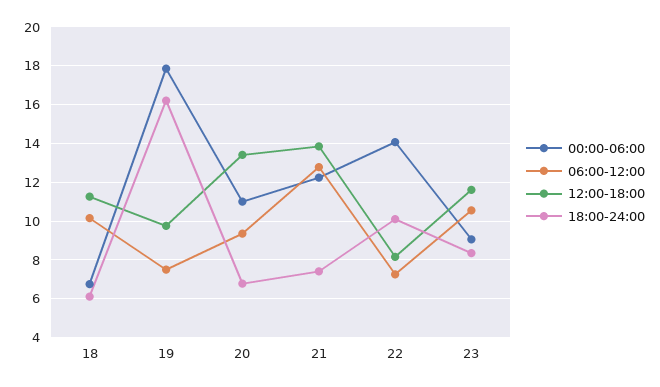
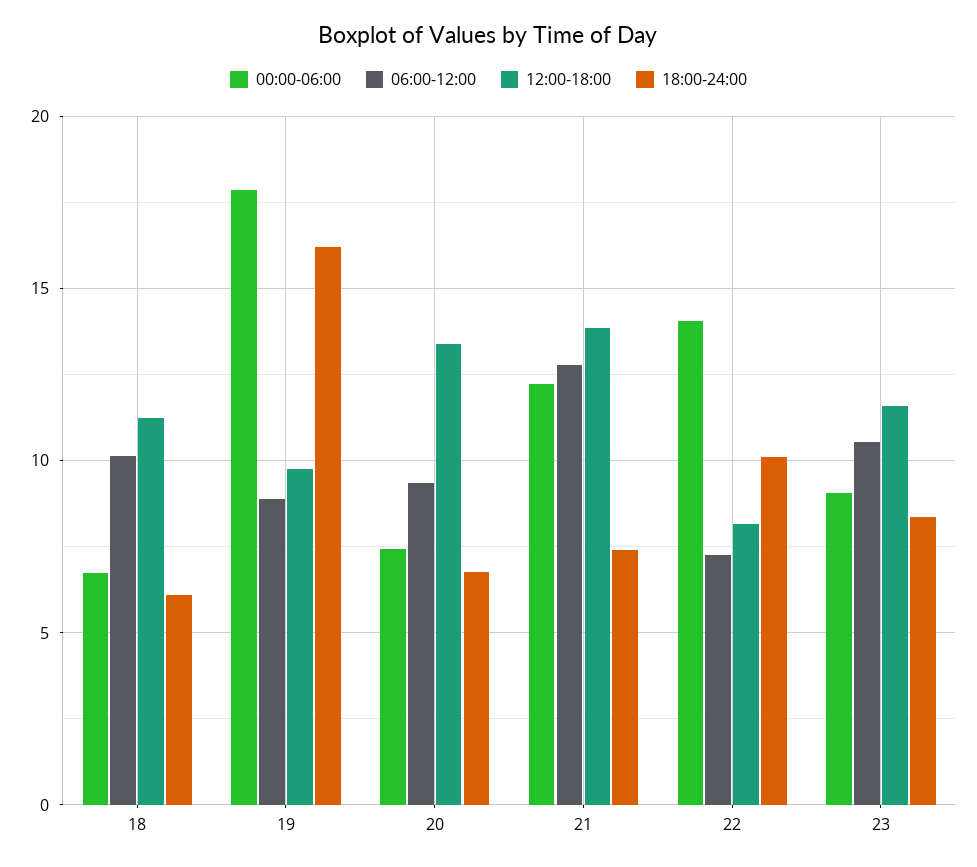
  {
    "00:00-06:00": {
      "18": 7,
      "19": 18,
-     "20": 11,
+     "20": 7.5,
      "21": 12,
      "22": 14,
      "23": 9
    },
    "06:00-12:00": {
      "18": 10,
-     "19": 7.5,
+     "19": 9,
      "20": 9.5,
      "21": 13,
      "22": 7.5,
      "23": 10.5
    },
    "12:00-18:00": {
      "18": 11.5,
      "19": 10,
      "20": 13.5,
      "21": 14,
      "22": 8,
      "23": 11.5
    },
    "18:00-24:00": {
      "18": 6,
      "19": 16,
      "20": 7,
      "21": 7.5,
      "22": 10,
      "23": 8.5
    }
  }

